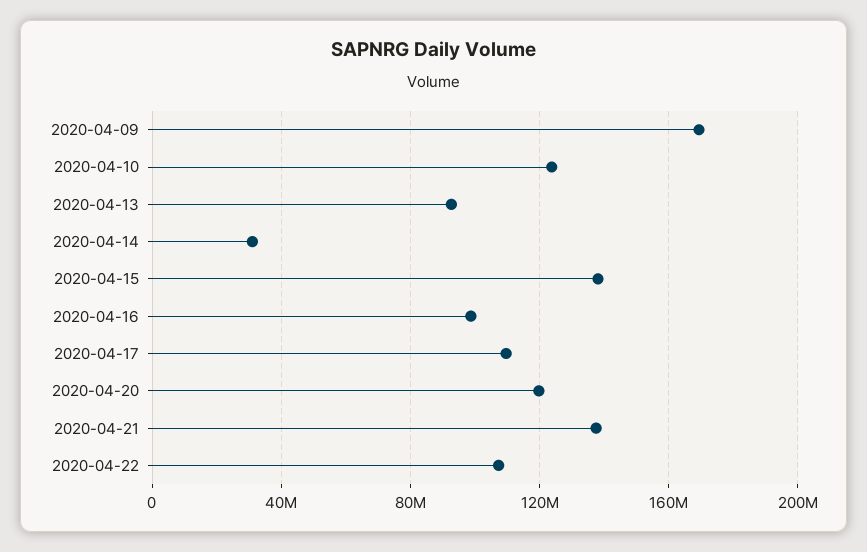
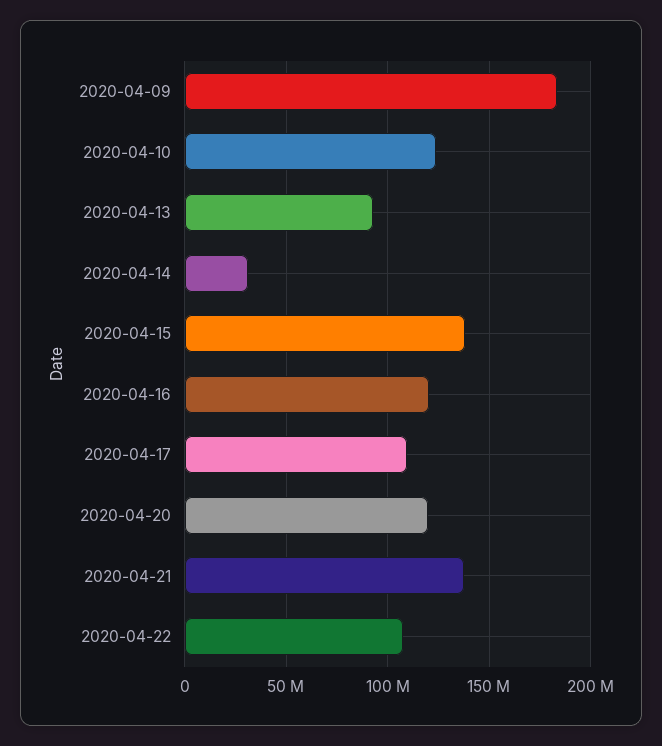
  {
-   "2020-04-09": 170000000,
+   "2020-04-09": 185000000,
    "2020-04-10": 125000000,
    "2020-04-13": 95000000,
    "2020-04-14": 30000000,
    "2020-04-15": 140000000,
-   "2020-04-16": 100000000,
+   "2020-04-16": 120000000,
    "2020-04-17": 110000000,
    "2020-04-20": 120000000,
    "2020-04-21": 140000000,
    "2020-04-22": 105000000
  }

